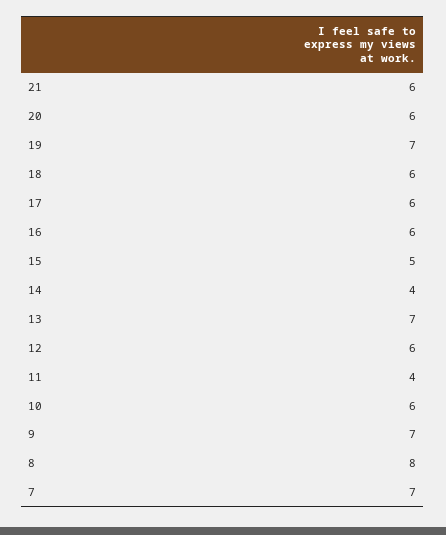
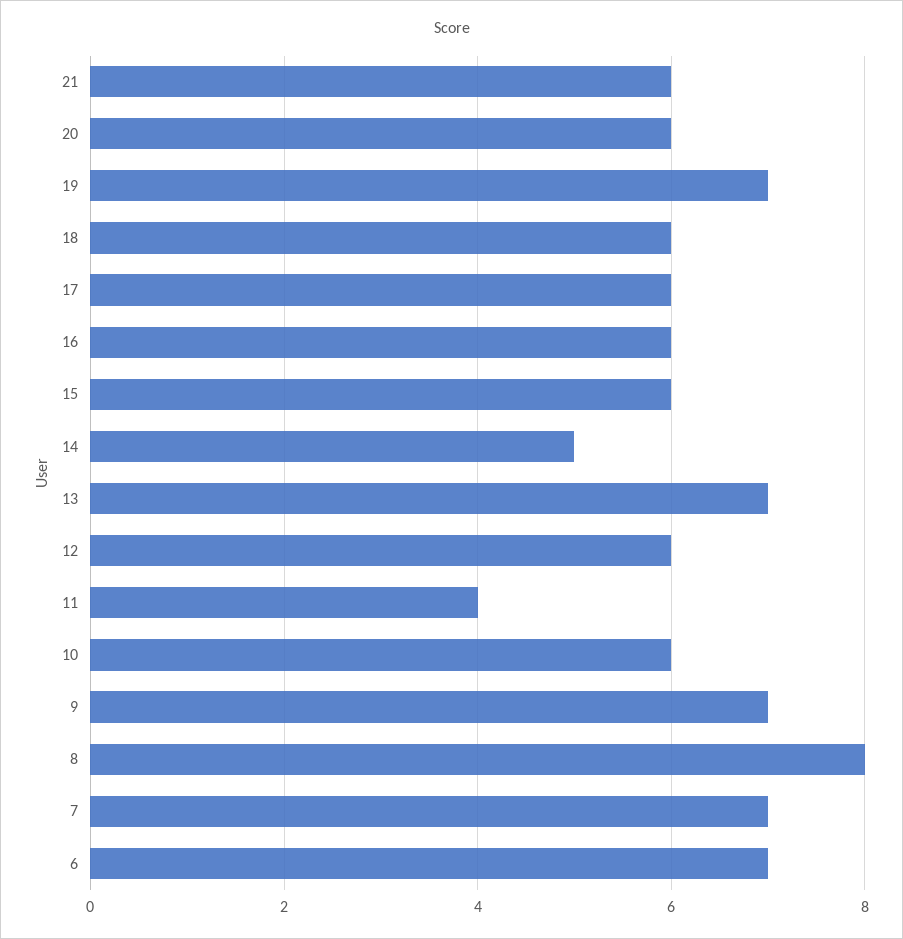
  {
    "21": 6,
    "20": 6,
    "19": 7,
    "18": 6,
    "17": 6,
    "16": 6,
-   "15": 5,
+   "15": 6,
-   "14": 4,
+   "14": 5,
    "13": 7,
    "12": 6,
    "11": 4,
    "10": 6,
    "9": 7,
    "8": 8,
-   "7": 7
+   "7": 7,
+   "6": 7
  }

